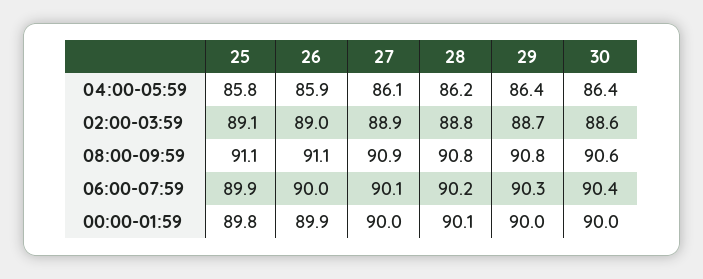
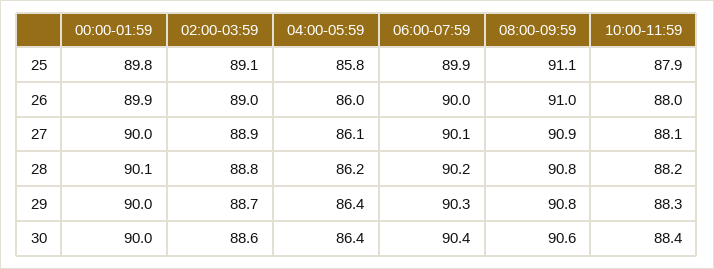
  {
    "25": {
      "04:00-05:59": 85.8,
      "02:00-03:59": 89.1,
      "08:00-09:59": 91.1,
      "06:00-07:59": 89.9,
-     "00:00-01:59": 89.8
+     "00:00-01:59": 89.8,
+     "10:00-11:59": 87.9
    },
    "26": {
-     "04:00-05:59": 85.9,
+     "04:00-05:59": 86,
      "02:00-03:59": 89,
-     "08:00-09:59": 91.1,
+     "08:00-09:59": 91,
      "06:00-07:59": 90,
-     "00:00-01:59": 89.9
+     "00:00-01:59": 89.9,
+     "10:00-11:59": 88
    },
    "27": {
      "04:00-05:59": 86.1,
      "02:00-03:59": 88.9,
      "08:00-09:59": 90.9,
      "06:00-07:59": 90.1,
-     "00:00-01:59": 90
+     "00:00-01:59": 90,
+     "10:00-11:59": 88.1
    },
    "28": {
      "04:00-05:59": 86.2,
      "02:00-03:59": 88.8,
      "08:00-09:59": 90.8,
      "06:00-07:59": 90.2,
-     "00:00-01:59": 90.1
+     "00:00-01:59": 90.1,
+     "10:00-11:59": 88.2
    },
    "29": {
      "04:00-05:59": 86.4,
      "02:00-03:59": 88.7,
      "08:00-09:59": 90.8,
      "06:00-07:59": 90.3,
-     "00:00-01:59": 90
+     "00:00-01:59": 90,
+     "10:00-11:59": 88.3
    },
    "30": {
      "04:00-05:59": 86.4,
      "02:00-03:59": 88.6,
      "08:00-09:59": 90.6,
      "06:00-07:59": 90.4,
-     "00:00-01:59": 90
+     "00:00-01:59": 90,
+     "10:00-11:59": 88.4
    }
  }

